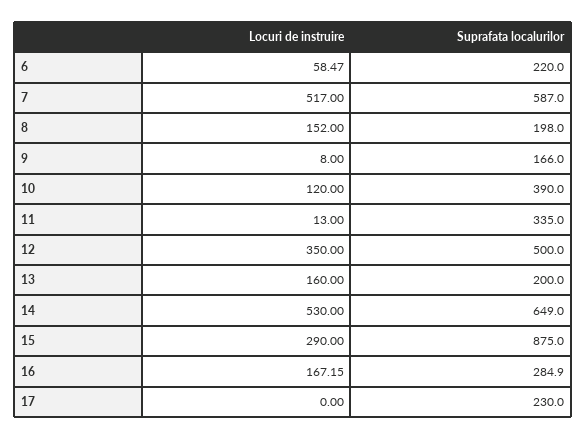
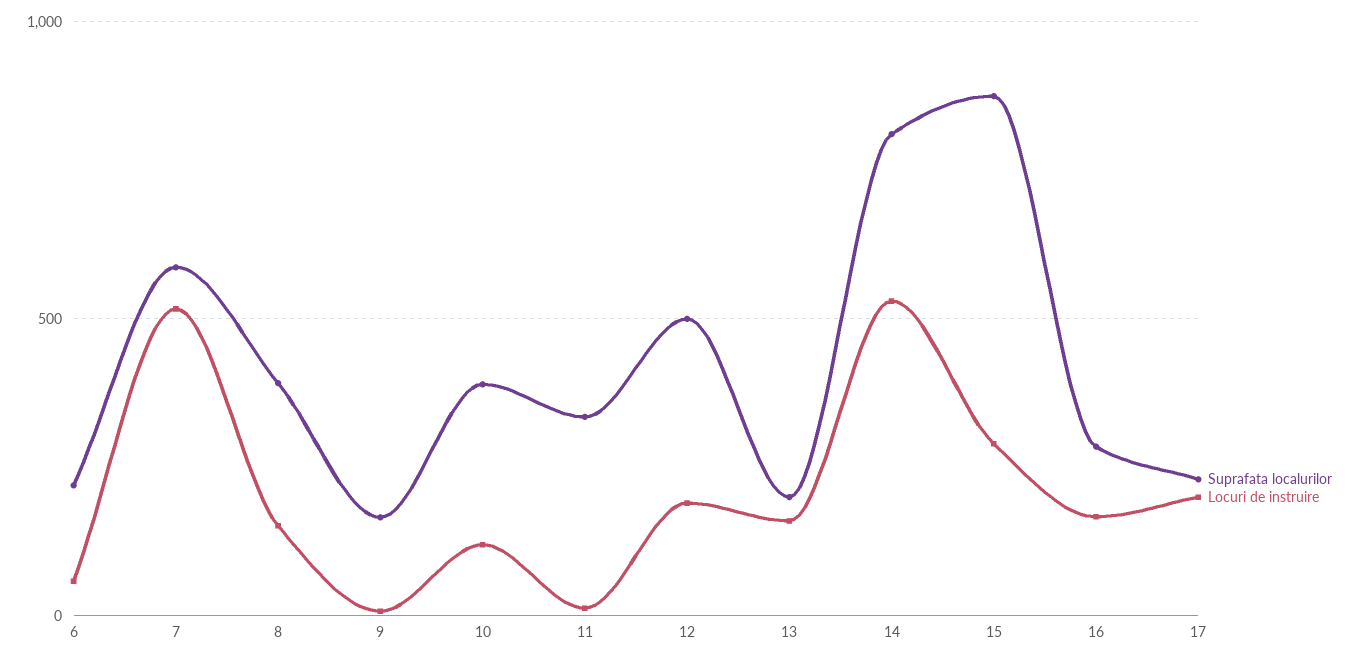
  {
    "Locuri de instruire": {
      "6": 58.47,
      "7": 517,
      "8": 152,
      "9": 8,
      "10": 120,
      "11": 13,
-     "12": 350,
+     "12": 200,
      "13": 160,
      "14": 530,
      "15": 290,
      "16": 167.15,
-     "17": 0
+     "17": 200
    },
    "Suprafata localurilor": {
      "6": 220,
      "7": 587,
-     "8": 198,
+     "8": 400,
      "9": 166,
      "10": 390,
      "11": 335,
      "12": 500,
      "13": 200,
-     "14": 649,
+     "14": 800,
      "15": 875,
      "16": 284.9,
      "17": 230
    }
  }

